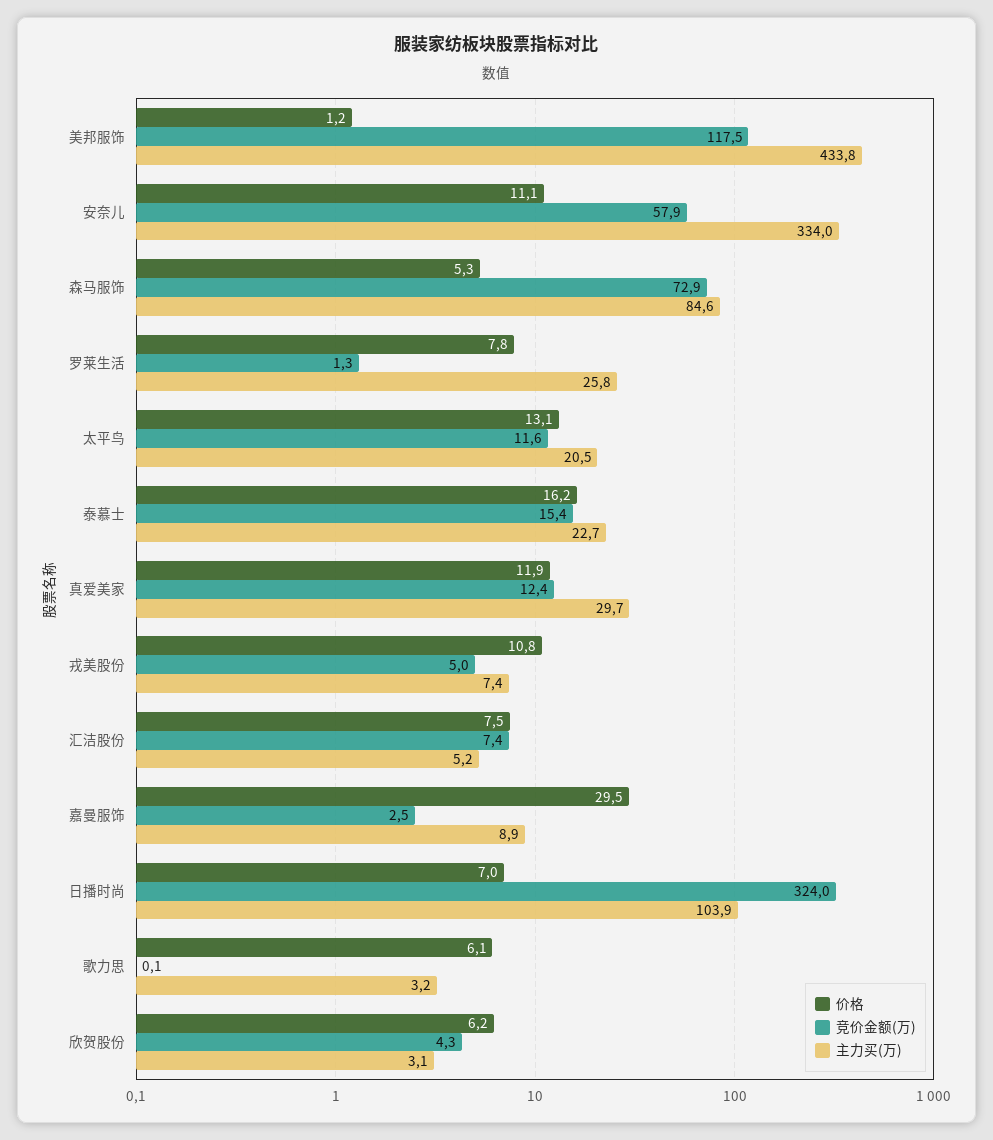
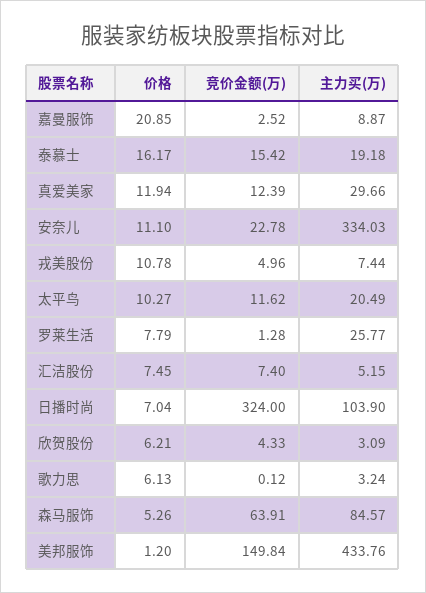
  {
    "价格": {
      "美邦服饰": 1.2,
      "安奈儿": 11.1,
      "森马服饰": 5.26,
      "罗莱生活": 7.79,
-     "太平鸟": 13.1,
+     "太平鸟": 10.27,
      "泰慕士": 16.17,
      "真爱美家": 11.94,
      "戎美股份": 10.78,
      "汇洁股份": 7.45,
-     "嘉曼服饰": 29.5,
+     "嘉曼服饰": 20.85,
      "日播时尚": 7.04,
      "歌力思": 6.13,
      "欣贺股份": 6.21
    },
    "竞价金额(万)": {
-     "美邦服饰": 117.5,
+     "美邦服饰": 149.84,
-     "安奈儿": 57.9,
+     "安奈儿": 22.78,
-     "森马服饰": 72.9,
+     "森马服饰": 63.91,
      "罗莱生活": 1.28,
      "太平鸟": 11.62,
      "泰慕士": 15.42,
      "真爱美家": 12.39,
      "戎美股份": 4.96,
      "汇洁股份": 7.4,
      "嘉曼服饰": 2.52,
      "日播时尚": 324,
      "歌力思": 0.12,
      "欣贺股份": 4.33
    },
    "主力买(万)": {
      "美邦服饰": 433.76,
      "安奈儿": 334.03,
      "森马服饰": 84.57,
      "罗莱生活": 25.77,
      "太平鸟": 20.49,
-     "泰慕士": 22.7,
+     "泰慕士": 19.18,
      "真爱美家": 29.66,
      "戎美股份": 7.44,
      "汇洁股份": 5.15,
      "嘉曼服饰": 8.87,
      "日播时尚": 103.9,
      "歌力思": 3.24,
      "欣贺股份": 3.09
    }
  }

